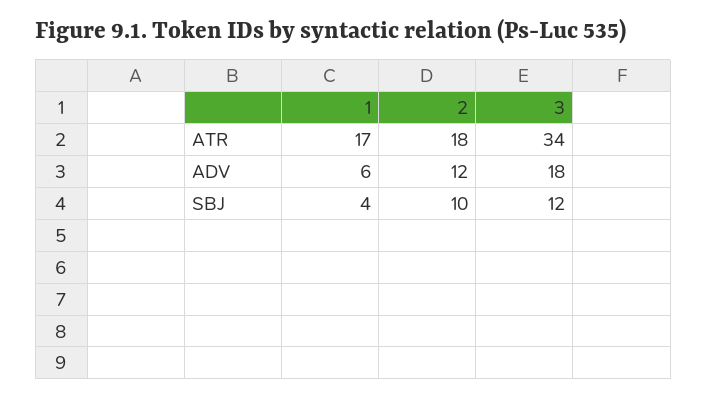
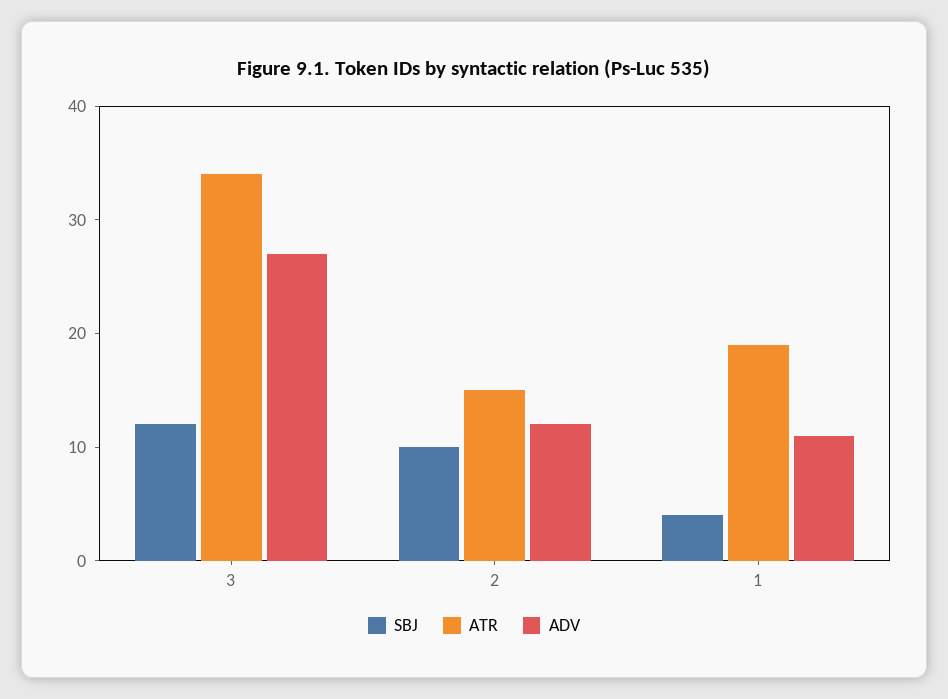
  {
    "ATR": {
-     "1": 17,
+     "1": 19,
-     "2": 18,
+     "2": 15,
      "3": 34
    },
    "ADV": {
-     "1": 6,
+     "1": 11,
      "2": 12,
-     "3": 18
+     "3": 27
    },
    "SBJ": {
      "1": 4,
      "2": 10,
      "3": 12
    }
  }

